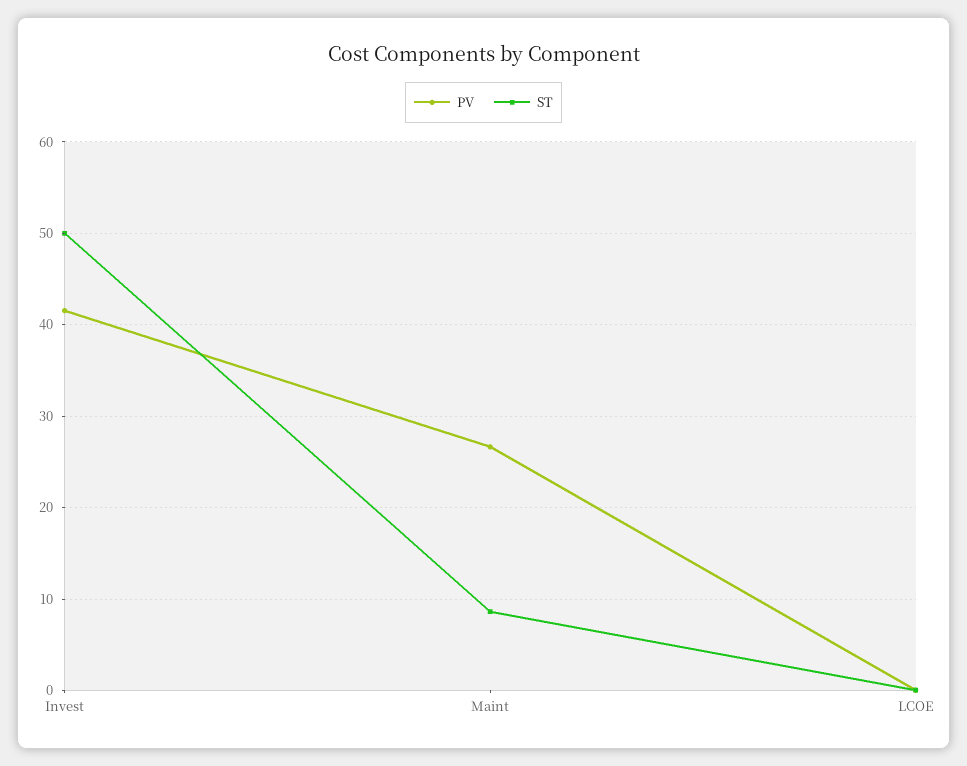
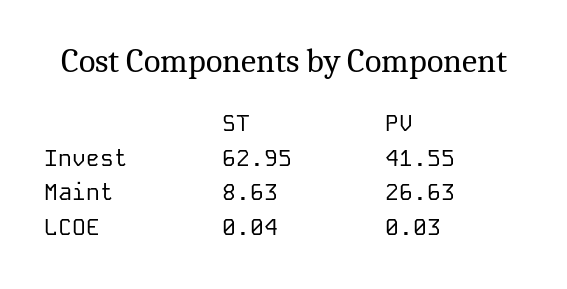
  {
    "PV": {
      "Invest": 41.55,
      "Maint": 26.63,
      "LCOE": 0.03
    },
    "ST": {
-     "Invest": 50,
+     "Invest": 62.95,
      "Maint": 8.63,
      "LCOE": 0.04
    }
  }

